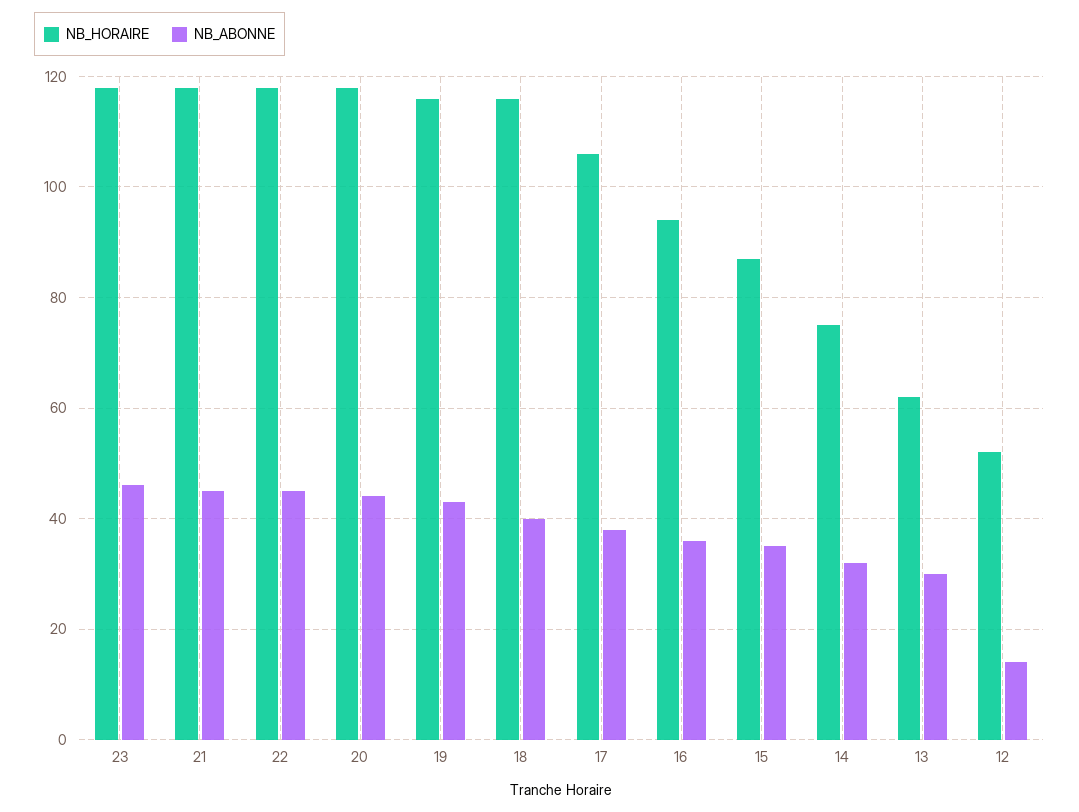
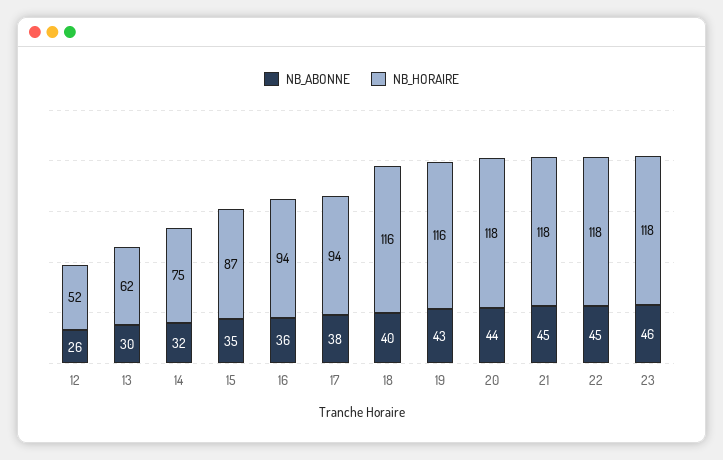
  {
    "NB_HORAIRE": {
      "23": 118,
      "21": 118,
      "22": 118,
      "20": 118,
      "19": 116,
      "18": 116,
-     "17": 105,
+     "17": 94,
      "16": 94,
      "15": 87,
      "14": 75,
      "13": 62,
      "12": 52
    },
    "NB_ABONNE": {
      "23": 46,
      "21": 45,
      "22": 45,
      "20": 44,
      "19": 43,
      "18": 40,
      "17": 38,
      "16": 36,
      "15": 35,
      "14": 32,
      "13": 30,
-     "12": 15
+     "12": 26
    }
  }

